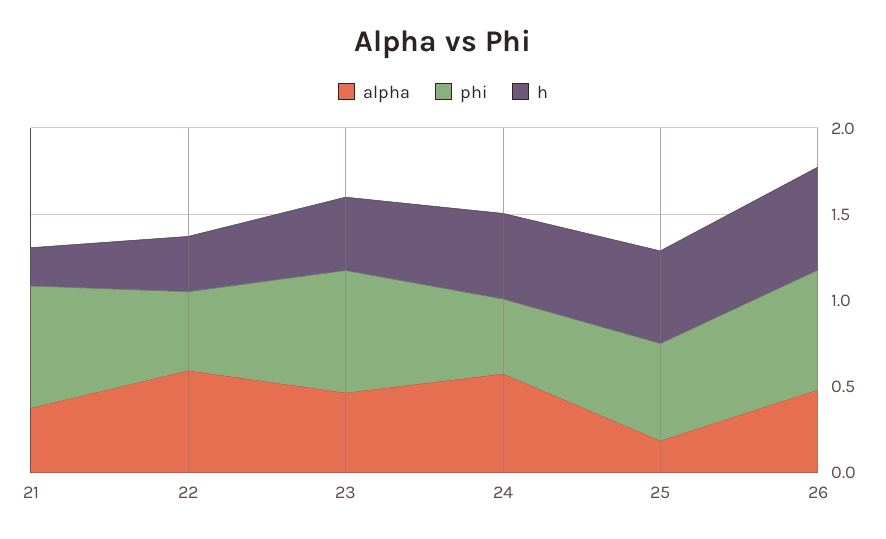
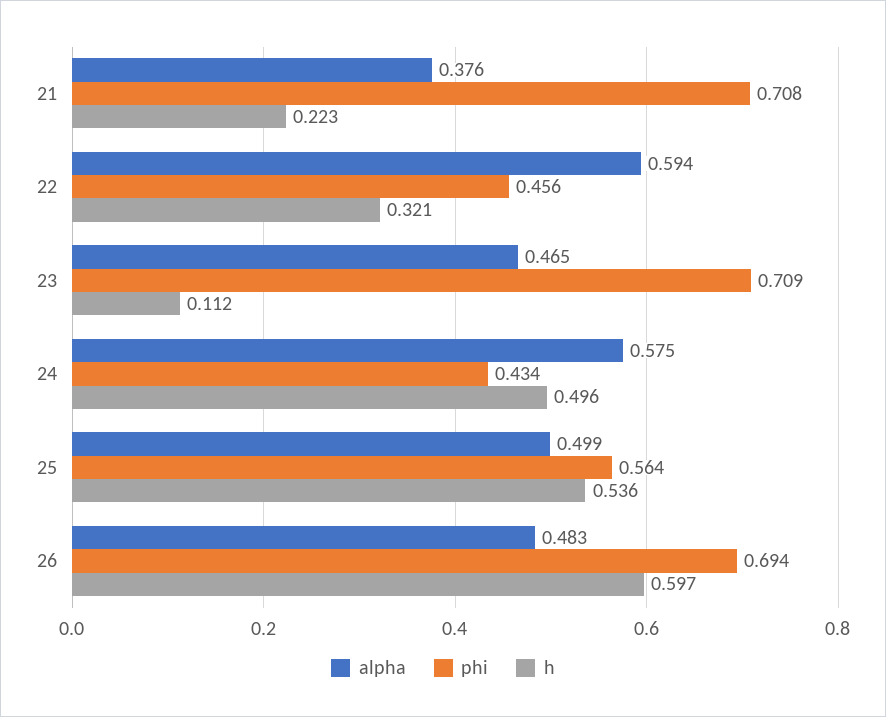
  {
    "alpha": {
      "21": 0.376,
      "22": 0.594,
      "23": 0.465,
      "24": 0.575,
-     "25": 0.2,
+     "25": 0.499,
      "26": 0.483
    },
    "phi": {
      "21": 0.708,
      "22": 0.456,
      "23": 0.709,
      "24": 0.434,
      "25": 0.564,
      "26": 0.694
    },
    "h": {
      "21": 0.223,
      "22": 0.321,
-     "23": 0.4,
+     "23": 0.112,
      "24": 0.496,
      "25": 0.536,
      "26": 0.597
    }
  }

